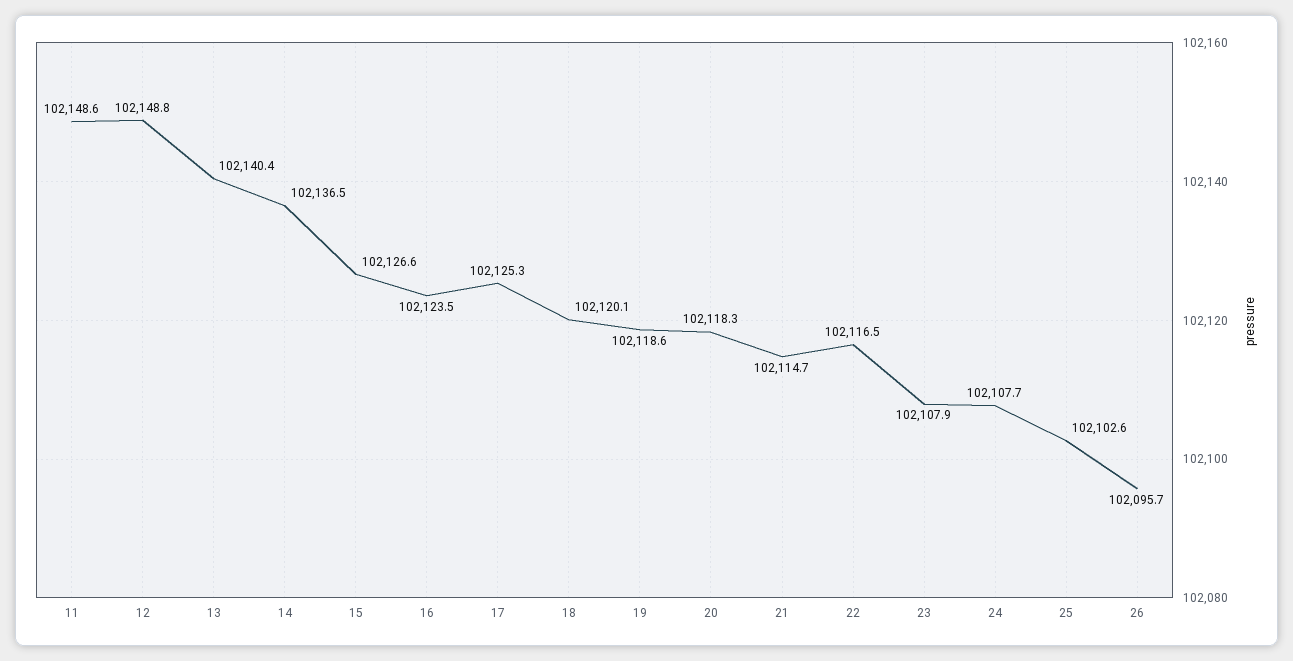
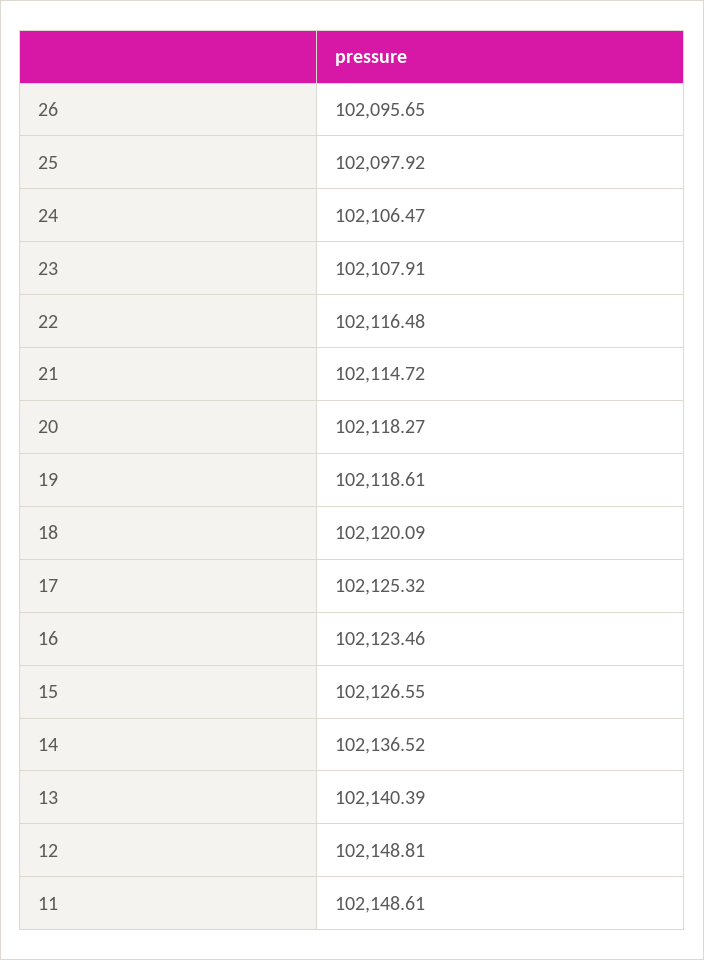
  {
    "11": 102148.61,
    "12": 102148.81,
    "13": 102140.39,
    "14": 102136.52,
    "15": 102126.55,
    "16": 102123.46,
    "17": 102125.32,
    "18": 102120.09,
    "19": 102118.61,
    "20": 102118.27,
    "21": 102114.72,
    "22": 102116.48,
    "23": 102107.91,
-   "24": 102107.7,
+   "24": 102106.47,
-   "25": 102102.6,
+   "25": 102097.92,
    "26": 102095.65
  }

